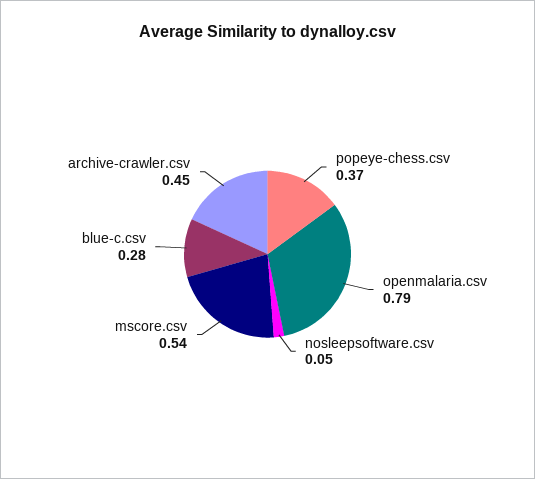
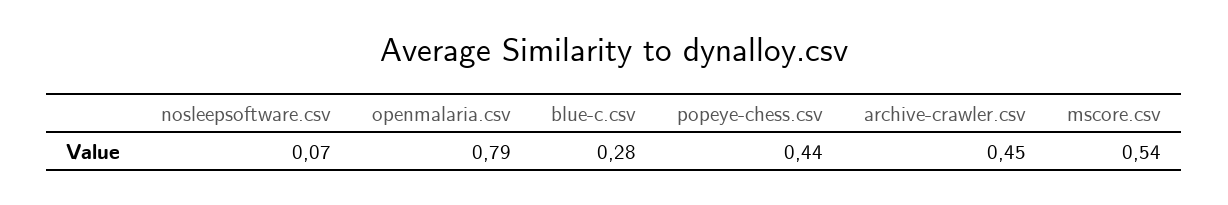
  {
-   "popeye-chess.csv": 0.37,
+   "popeye-chess.csv": 0.44,
    "openmalaria.csv": 0.79,
-   "nosleepsoftware.csv": 0.05,
+   "nosleepsoftware.csv": 0.07,
    "mscore.csv": 0.54,
    "blue-c.csv": 0.28,
    "archive-crawler.csv": 0.45
  }

